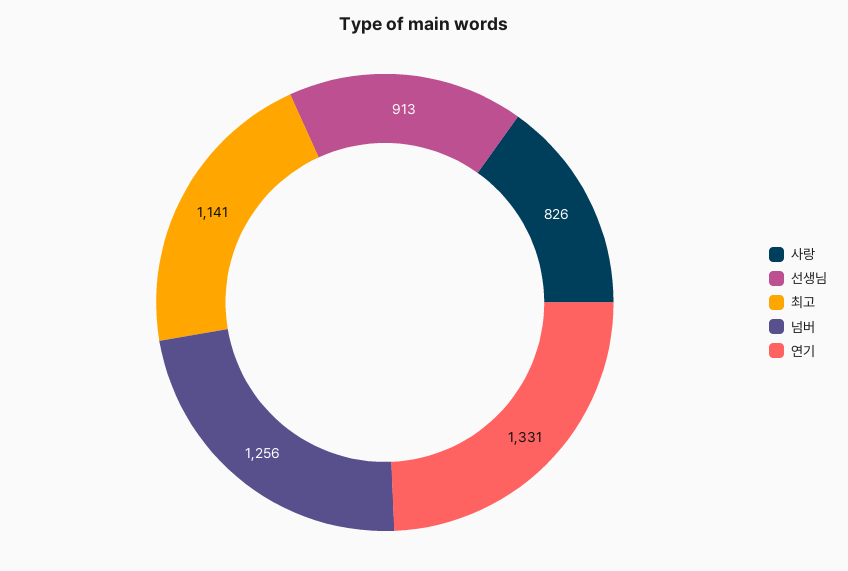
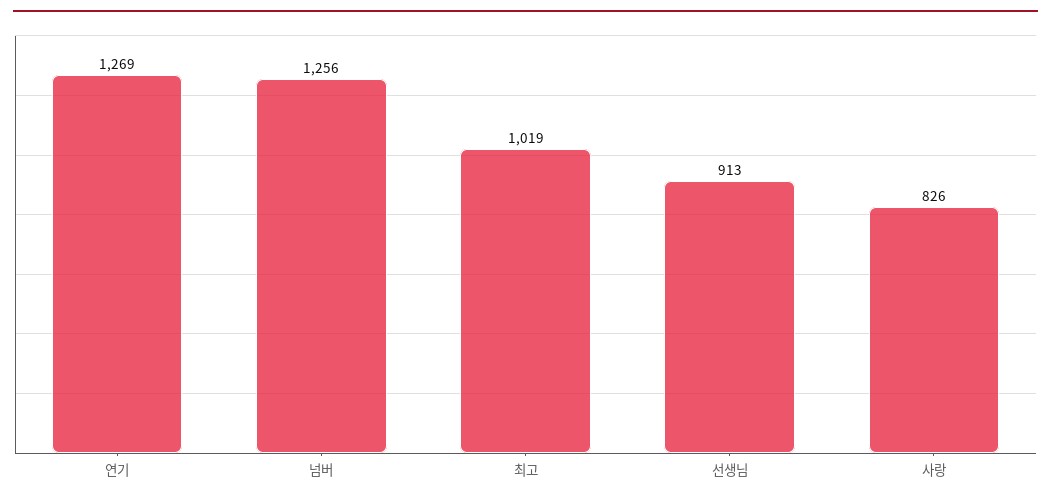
  {
    "사랑": 826,
    "선생님": 913,
-   "최고": 1141,
+   "최고": 1019,
    "넘버": 1256,
-   "연기": 1331
+   "연기": 1269
  }

